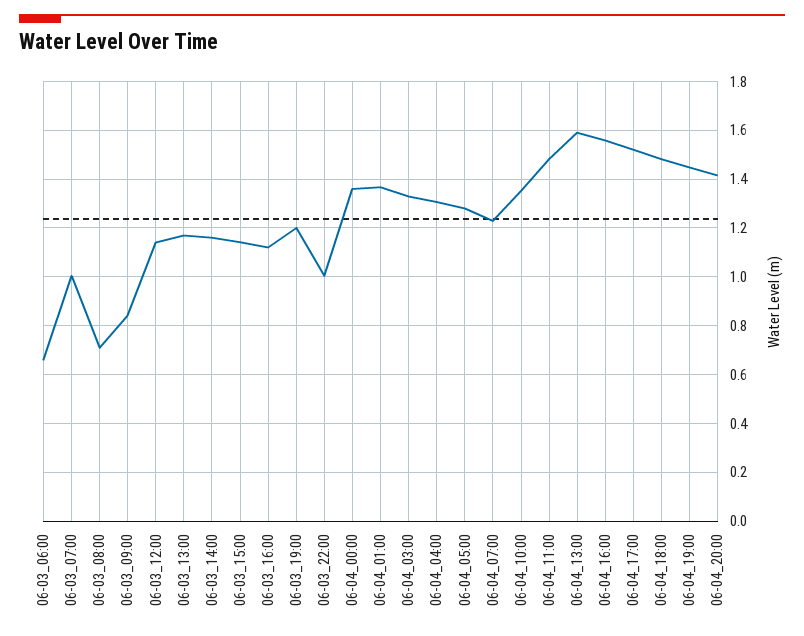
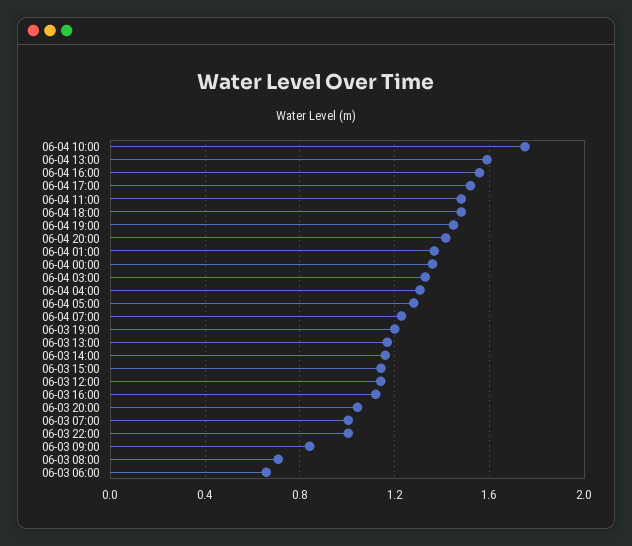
  {
    "06-03_06:00": 0.65,
    "06-03_07:00": 1,
    "06-03_08:00": 0.7,
    "06-03_09:00": 0.85,
    "06-03_12:00": 1.15,
    "06-03_13:00": 1.175,
    "06-03_14:00": 1.15,
    "06-03_15:00": 1.15,
    "06-03_16:00": 1.125,
    "06-03_19:00": 1.2,
    "06-03_22:00": 1,
    "06-04_00:00": 1.35,
    "06-04_01:00": 1.375,
    "06-04_03:00": 1.325,
    "06-04_04:00": 1.3,
    "06-04_05:00": 1.275,
    "06-04_07:00": 1.225,
-   "06-04_10:00": 1.35,
+   "06-04_10:00": 1.75,
    "06-04_11:00": 1.475,
    "06-04_13:00": 1.6,
    "06-04_16:00": 1.55,
    "06-04_17:00": 1.525,
    "06-04_18:00": 1.475,
    "06-04_19:00": 1.45,
-   "06-04_20:00": 1.425
+   "06-04_20:00": 1.425,
+   "06-03 20:00": 1.05
  }

